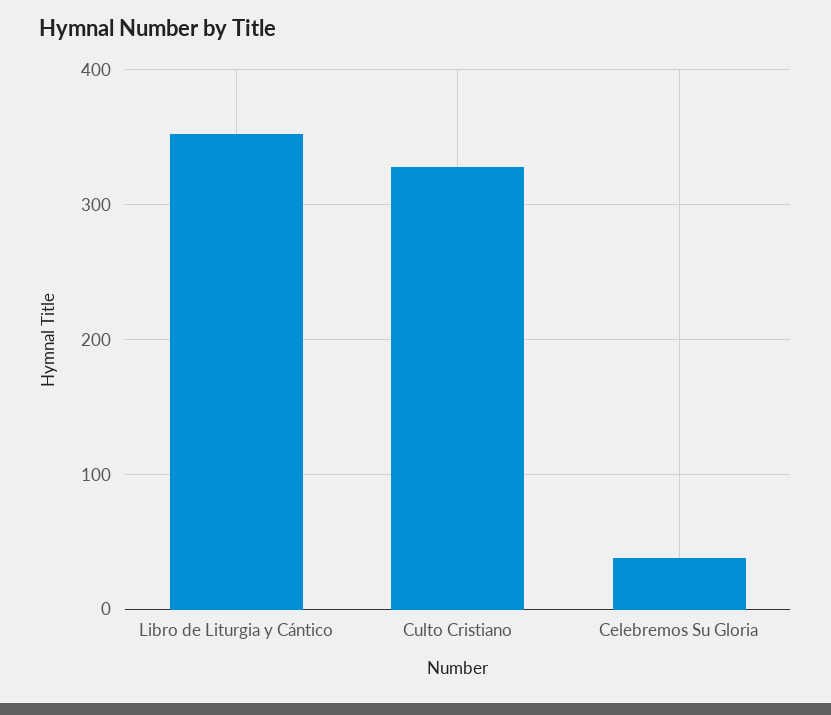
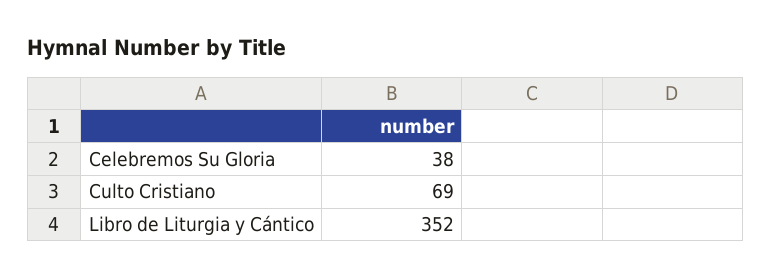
  {
    "Libro de Liturgia y Cántico": 352,
-   "Culto Cristiano": 330,
+   "Culto Cristiano": 69,
    "Celebremos Su Gloria": 38
  }

